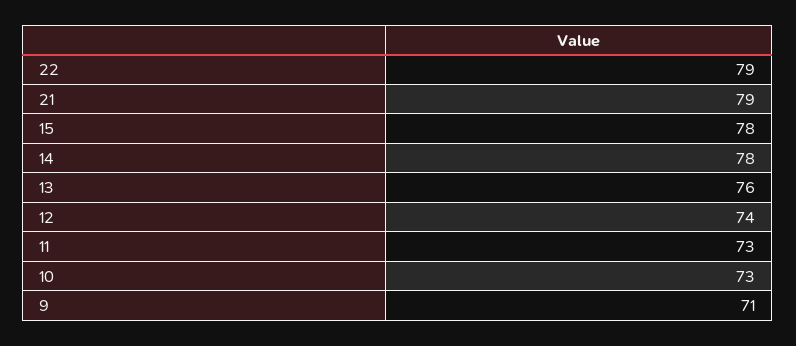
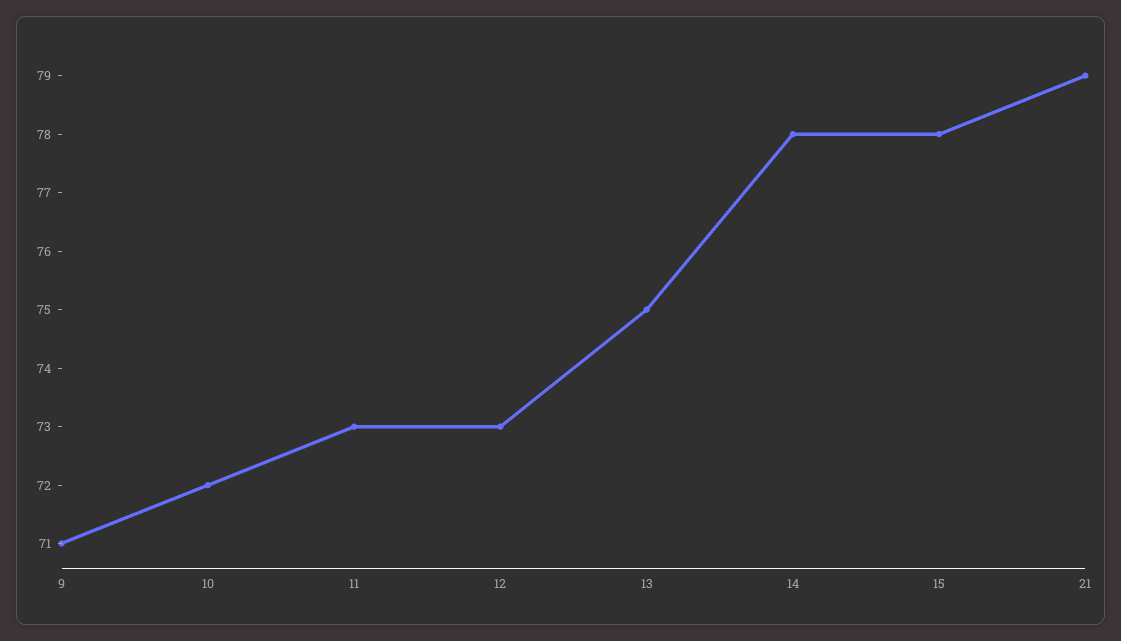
  {
-   "22": 79,
    "21": 79,
    "15": 78,
    "14": 78,
-   "13": 76,
+   "13": 75,
-   "12": 74,
+   "12": 73,
    "11": 73,
-   "10": 73,
+   "10": 72,
    "9": 71
  }

